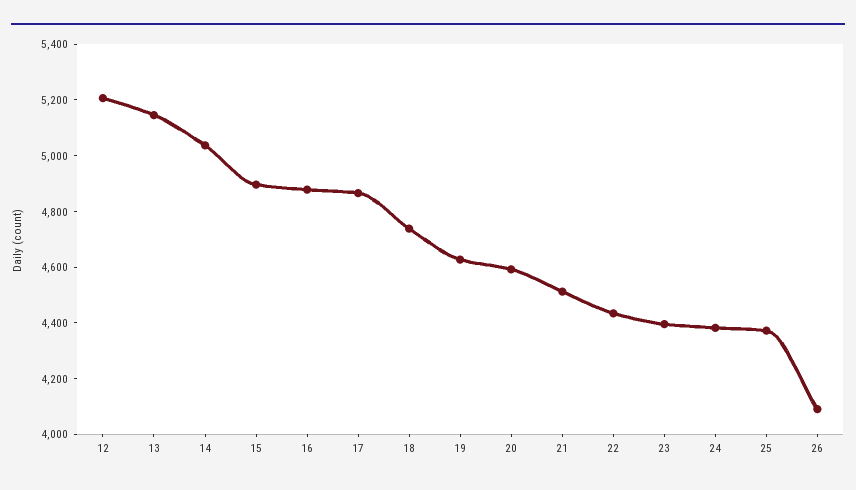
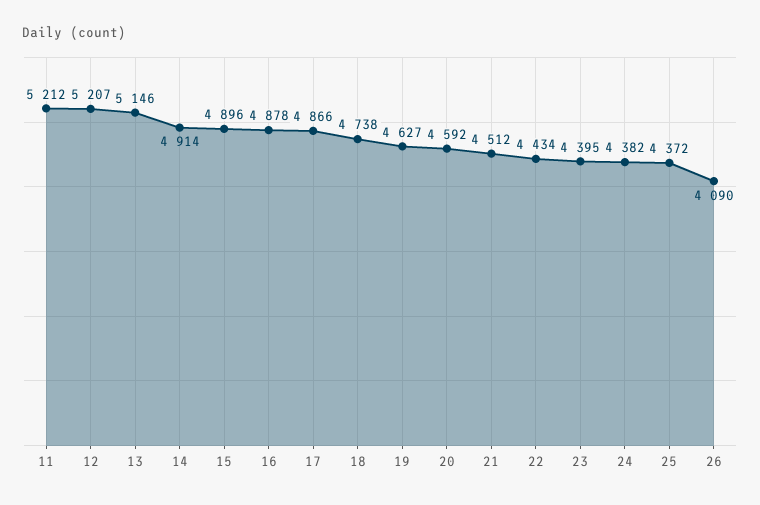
  {
    "12": 5207,
    "13": 5146,
-   "14": 5050,
+   "14": 4914,
    "15": 4896,
    "16": 4878,
    "17": 4866,
    "18": 4738,
    "19": 4627,
    "20": 4592,
    "21": 4512,
    "22": 4434,
    "23": 4395,
    "24": 4382,
    "25": 4372,
-   "26": 4090
+   "26": 4090,
+   "11": 5212
  }

